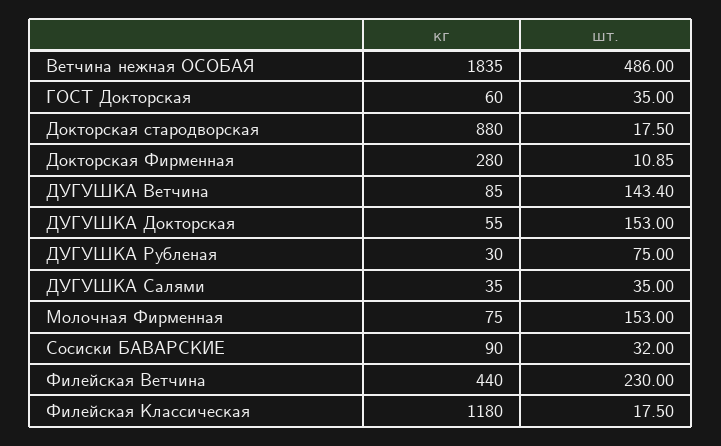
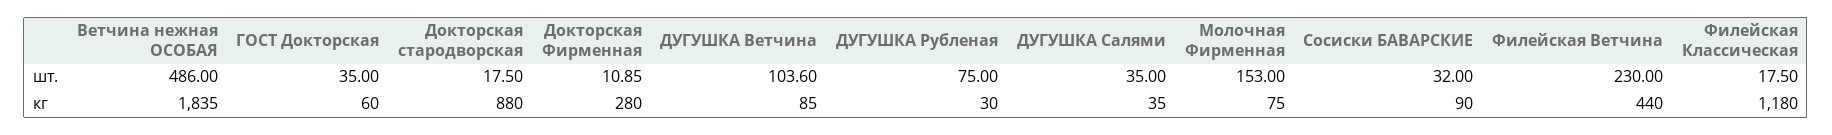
  {
    "кг": {
      "Ветчина нежная ОСОБАЯ": 1835,
      "ГОСТ Докторская": 60,
      "Докторская стародворская": 880,
      "Докторская Фирменная": 280,
      "ДУГУШКА Ветчина": 85,
-     "ДУГУШКА Докторская": 55,
      "ДУГУШКА Рубленая": 30,
      "ДУГУШКА Салями": 35,
      "Молочная Фирменная": 75,
      "Сосиски БАВАРСКИЕ": 90,
      "Филейская Ветчина": 440,
      "Филейская Классическая": 1180
    },
    "шт.": {
      "Ветчина нежная ОСОБАЯ": 486,
      "ГОСТ Докторская": 35,
      "Докторская стародворская": 17.5,
      "Докторская Фирменная": 10.85,
-     "ДУГУШКА Ветчина": 143.4,
+     "ДУГУШКА Ветчина": 103.6,
-     "ДУГУШКА Докторская": 153,
      "ДУГУШКА Рубленая": 75,
      "ДУГУШКА Салями": 35,
      "Молочная Фирменная": 153,
      "Сосиски БАВАРСКИЕ": 32,
      "Филейская Ветчина": 230,
      "Филейская Классическая": 17.5
    }
  }

